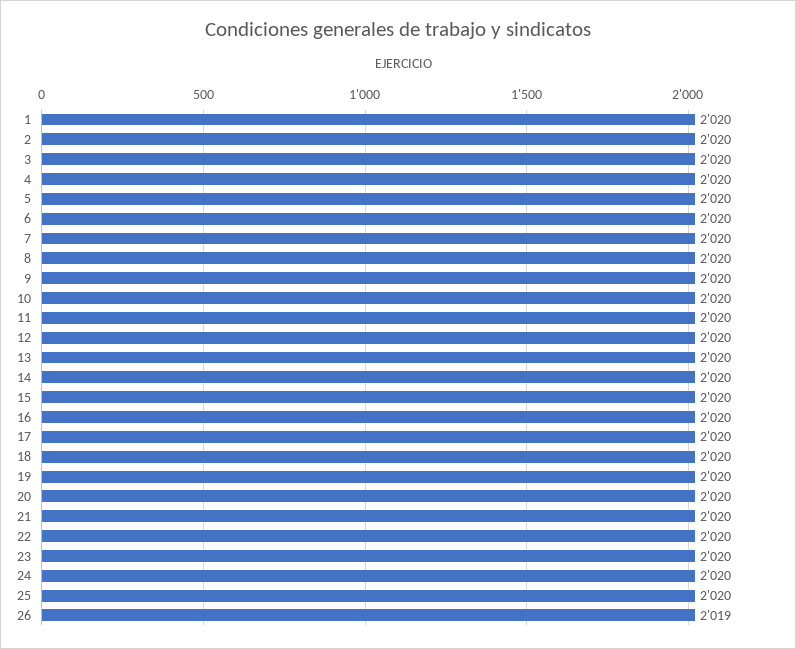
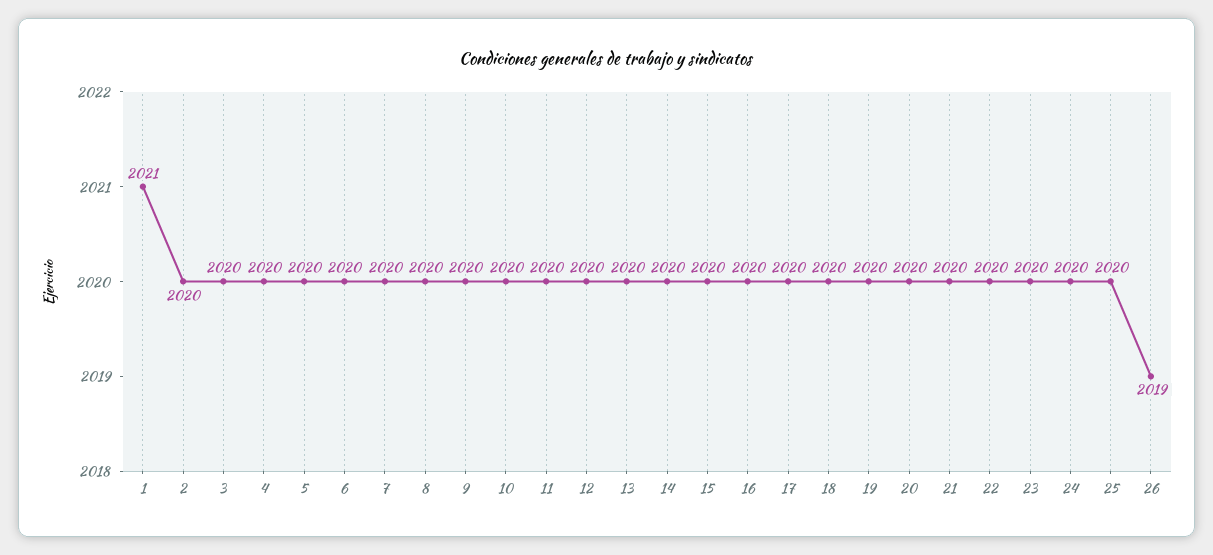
  {
-   "1": 2020,
+   "1": 2021,
    "2": 2020,
    "3": 2020,
    "4": 2020,
    "5": 2020,
    "6": 2020,
    "7": 2020,
    "8": 2020,
    "9": 2020,
    "10": 2020,
    "11": 2020,
    "12": 2020,
    "13": 2020,
    "14": 2020,
    "15": 2020,
    "16": 2020,
    "17": 2020,
    "18": 2020,
    "19": 2020,
    "20": 2020,
    "21": 2020,
    "22": 2020,
    "23": 2020,
    "24": 2020,
    "25": 2020,
    "26": 2019
  }

